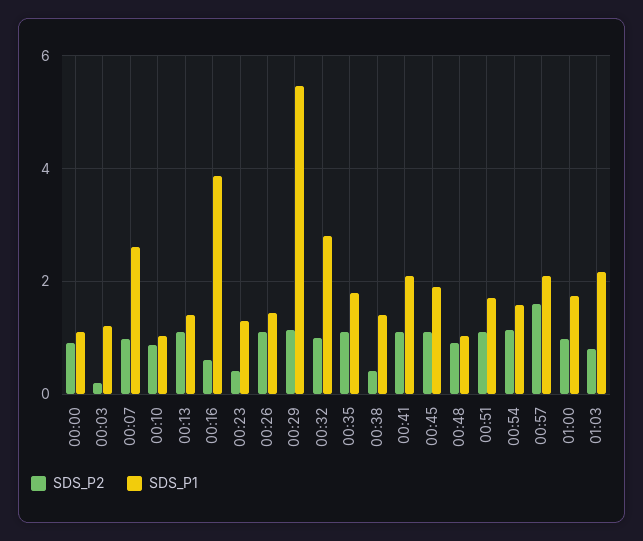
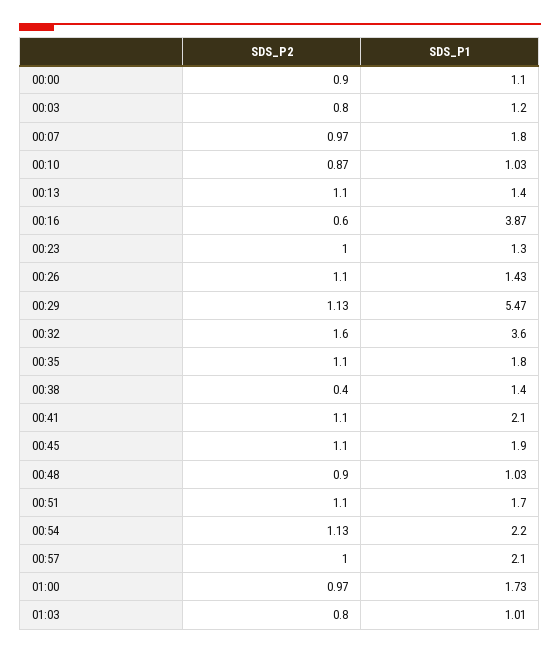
  {
    "SDS_P2": {
      "00:00": 0.9,
-     "00:03": 0.2,
+     "00:03": 0.8,
      "00:07": 0.97,
      "00:10": 0.87,
      "00:13": 1.1,
      "00:16": 0.6,
-     "00:23": 0.4,
+     "00:23": 1,
      "00:26": 1.1,
      "00:29": 1.13,
-     "00:32": 1,
+     "00:32": 1.6,
      "00:35": 1.1,
      "00:38": 0.4,
      "00:41": 1.1,
      "00:45": 1.1,
      "00:48": 0.9,
      "00:51": 1.1,
      "00:54": 1.13,
-     "00:57": 1.6,
+     "00:57": 1,
      "01:00": 0.97,
      "01:03": 0.8
    },
    "SDS_P1": {
      "00:00": 1.1,
      "00:03": 1.2,
-     "00:07": 2.6,
+     "00:07": 1.8,
      "00:10": 1.03,
      "00:13": 1.4,
      "00:16": 3.87,
      "00:23": 1.3,
      "00:26": 1.43,
      "00:29": 5.47,
-     "00:32": 2.8,
+     "00:32": 3.6,
      "00:35": 1.8,
      "00:38": 1.4,
      "00:41": 2.1,
      "00:45": 1.9,
      "00:48": 1.03,
      "00:51": 1.7,
-     "00:54": 1.6,
+     "00:54": 2.2,
      "00:57": 2.1,
      "01:00": 1.73,
-     "01:03": 2.2
+     "01:03": 1.01
    }
  }

